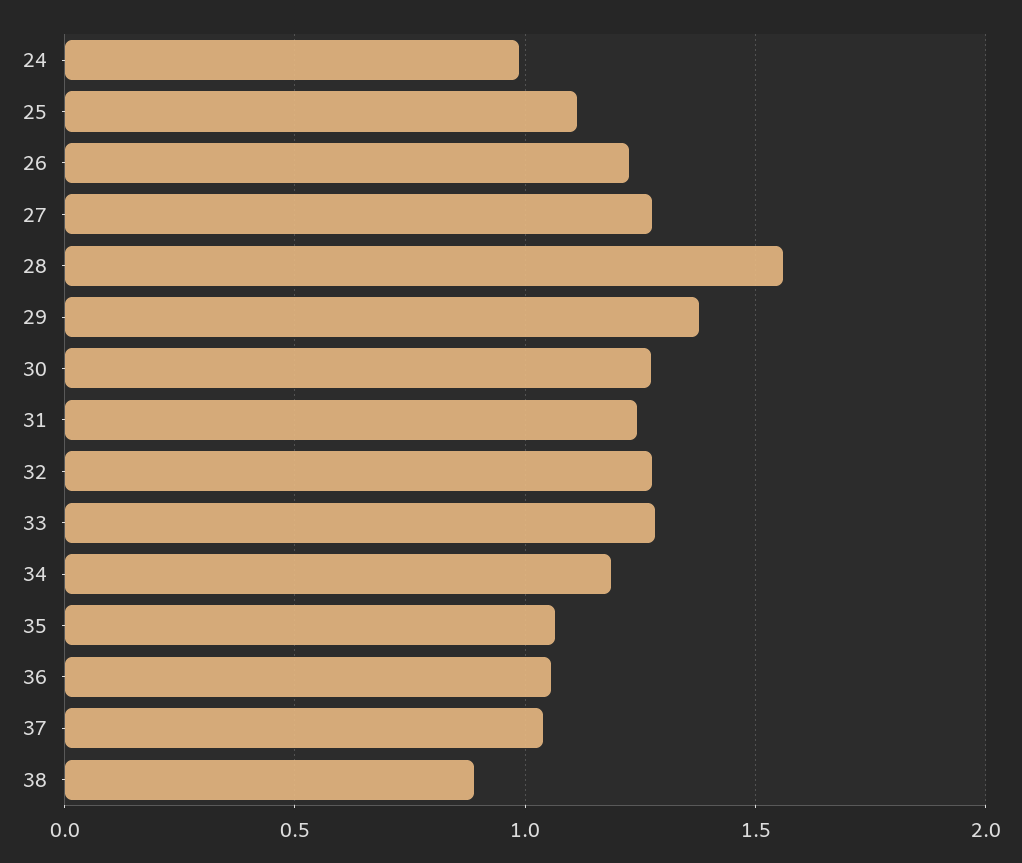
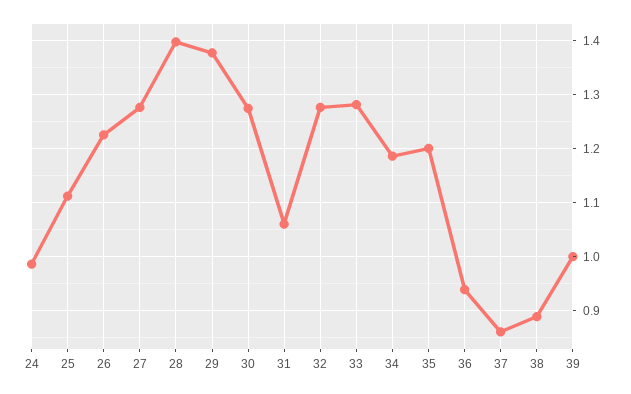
  {
    "24": 0.98,
    "25": 1.12,
    "26": 1.22,
    "27": 1.28,
-   "28": 1.55,
+   "28": 1.4,
    "29": 1.38,
    "30": 1.28,
-   "31": 1.25,
+   "31": 1.06,
    "32": 1.28,
    "33": 1.28,
    "34": 1.18,
-   "35": 1.05,
+   "35": 1.2,
-   "36": 1.05,
+   "36": 0.94,
-   "37": 1.05,
+   "37": 0.86,
-   "38": 0.88
+   "38": 0.88,
+   "39": 1
  }

